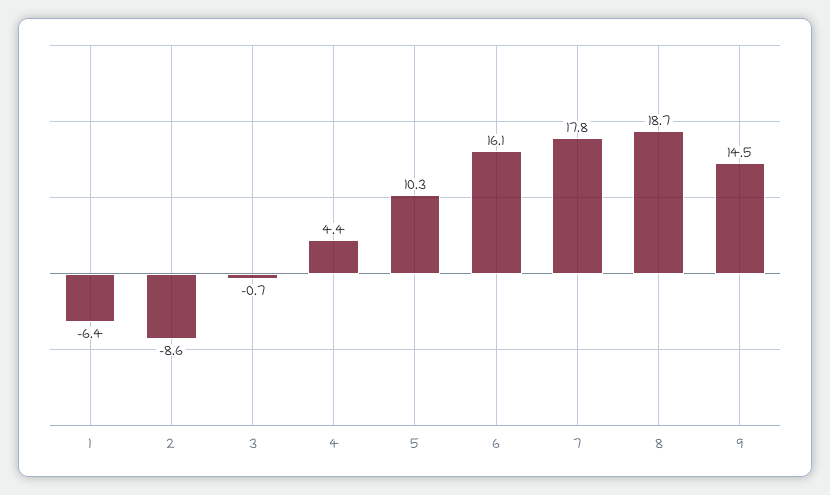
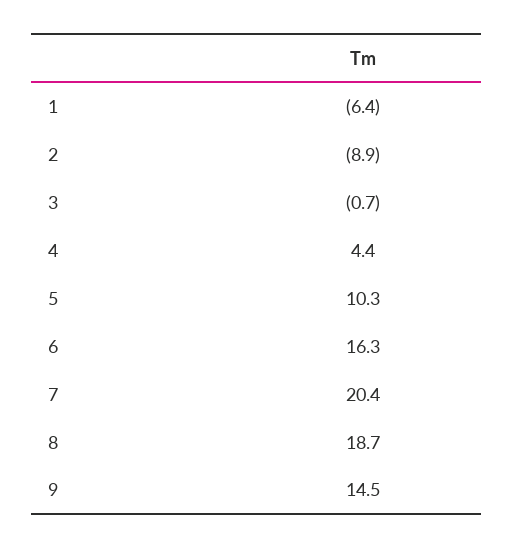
  {
    "1": -6.4,
-   "2": -8.6,
+   "2": -8.9,
    "3": -0.7,
    "4": 4.4,
    "5": 10.3,
-   "6": 16.1,
+   "6": 16.3,
-   "7": 17.8,
+   "7": 20.4,
    "8": 18.7,
    "9": 14.5
  }

